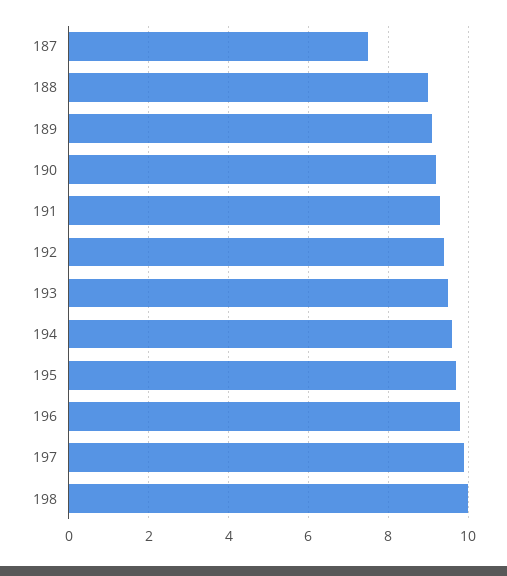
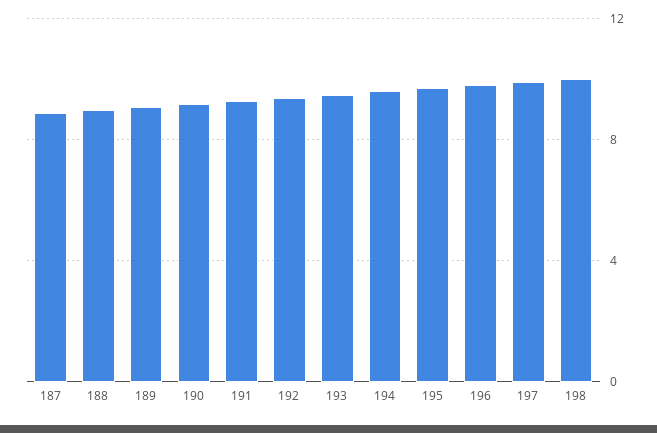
  {
-   "187": 7.5,
+   "187": 9,
    "188": 9,
    "189": 9,
    "190": 9,
    "191": 9.5,
    "192": 9.5,
    "193": 9.5,
    "194": 9.5,
    "195": 9.5,
    "196": 10,
    "197": 10,
    "198": 10
  }

